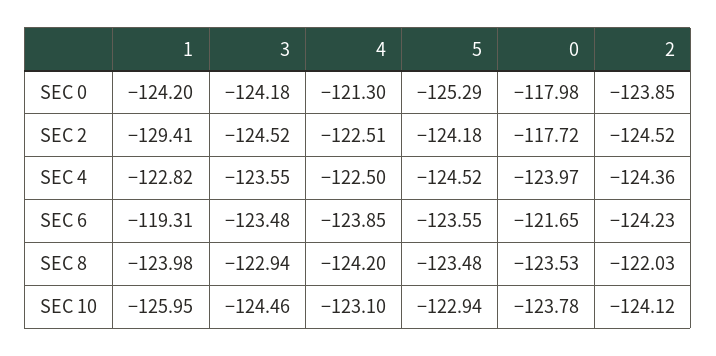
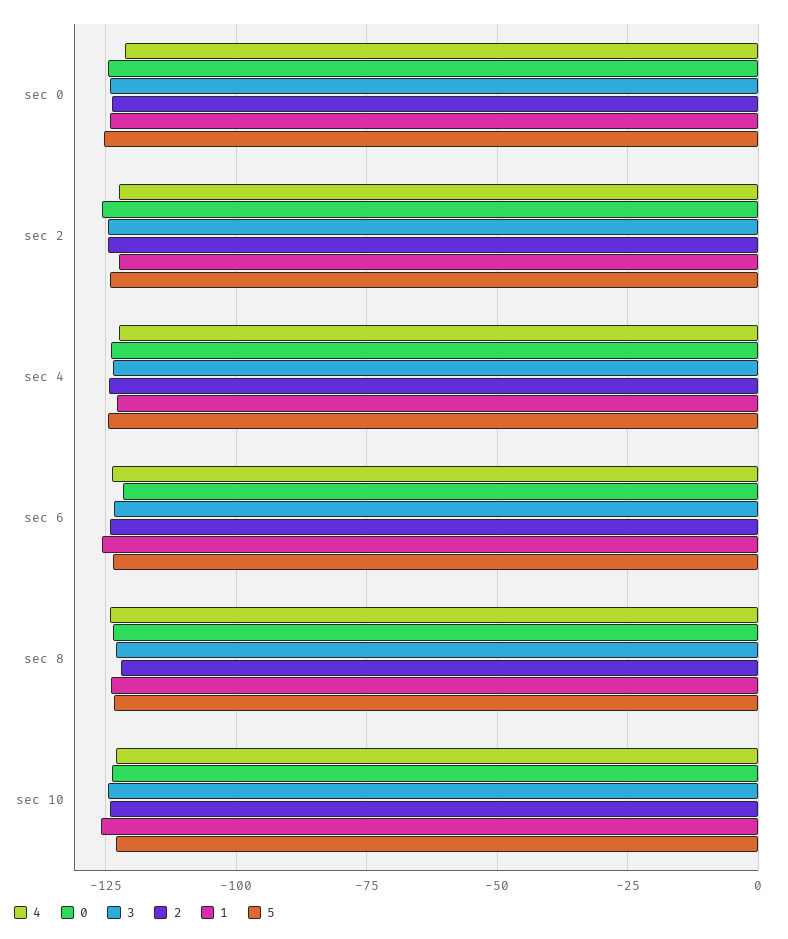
  {
    "1": {
      "SEC 0": -124.2,
-     "SEC 2": -129.41,
+     "SEC 2": -122.5,
      "SEC 4": -122.82,
-     "SEC 6": -119.31,
+     "SEC 6": -125,
      "SEC 8": -123.98,
      "SEC 10": -125.95
    },
    "3": {
      "SEC 0": -124.18,
      "SEC 2": -124.52,
      "SEC 4": -123.55,
      "SEC 6": -123.48,
      "SEC 8": -122.94,
      "SEC 10": -124.46
    },
    "4": {
      "SEC 0": -121.3,
      "SEC 2": -122.51,
      "SEC 4": -122.5,
      "SEC 6": -123.85,
      "SEC 8": -124.2,
      "SEC 10": -123.1
    },
    "5": {
      "SEC 0": -125.29,
      "SEC 2": -124.18,
      "SEC 4": -124.52,
      "SEC 6": -123.55,
      "SEC 8": -123.48,
      "SEC 10": -122.94
    },
    "0": {
-     "SEC 0": -117.98,
+     "SEC 0": -125,
-     "SEC 2": -117.72,
+     "SEC 2": -125,
      "SEC 4": -123.97,
      "SEC 6": -121.65,
      "SEC 8": -123.53,
      "SEC 10": -123.78
    },
    "2": {
      "SEC 0": -123.85,
      "SEC 2": -124.52,
      "SEC 4": -124.36,
      "SEC 6": -124.23,
      "SEC 8": -122.03,
      "SEC 10": -124.12
    }
  }

